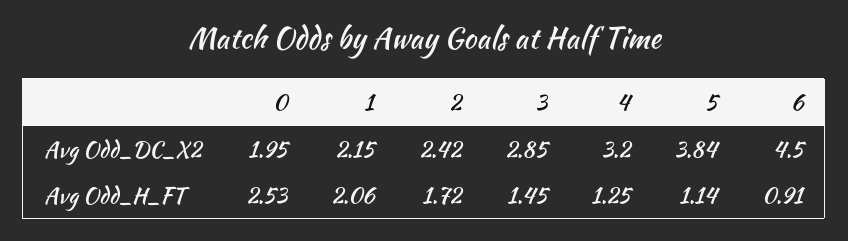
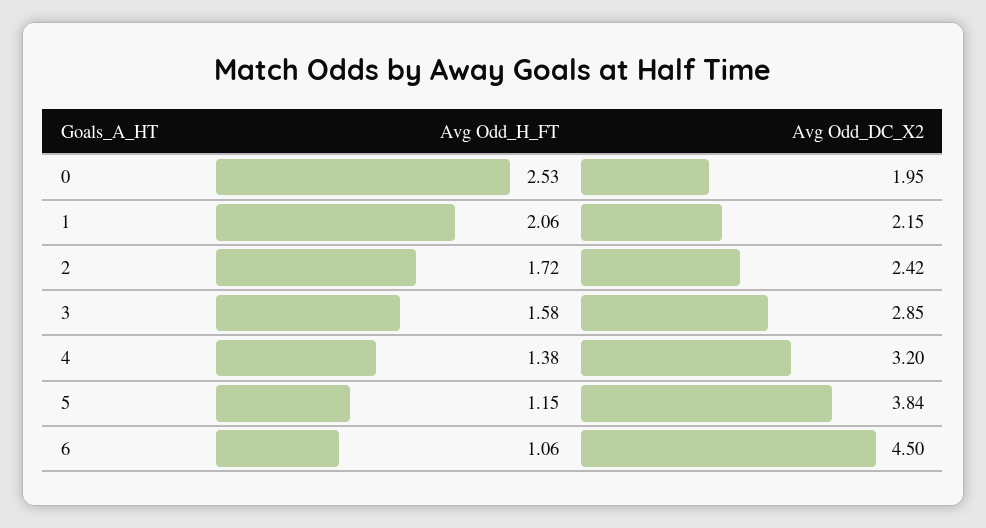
  {
    "0": {
      "Avg Odd_DC_X2": 1.95,
      "Avg Odd_H_FT": 2.53
    },
    "1": {
      "Avg Odd_DC_X2": 2.15,
      "Avg Odd_H_FT": 2.06
    },
    "2": {
      "Avg Odd_DC_X2": 2.42,
      "Avg Odd_H_FT": 1.72
    },
    "3": {
      "Avg Odd_DC_X2": 2.85,
-     "Avg Odd_H_FT": 1.45
+     "Avg Odd_H_FT": 1.58
    },
    "4": {
      "Avg Odd_DC_X2": 3.2,
-     "Avg Odd_H_FT": 1.25
+     "Avg Odd_H_FT": 1.38
    },
    "5": {
      "Avg Odd_DC_X2": 3.84,
-     "Avg Odd_H_FT": 1.14
+     "Avg Odd_H_FT": 1.15
    },
    "6": {
      "Avg Odd_DC_X2": 4.5,
-     "Avg Odd_H_FT": 0.91
+     "Avg Odd_H_FT": 1.06
    }
  }

